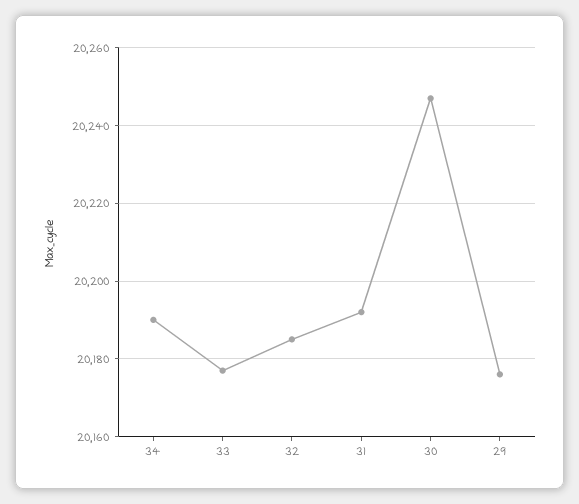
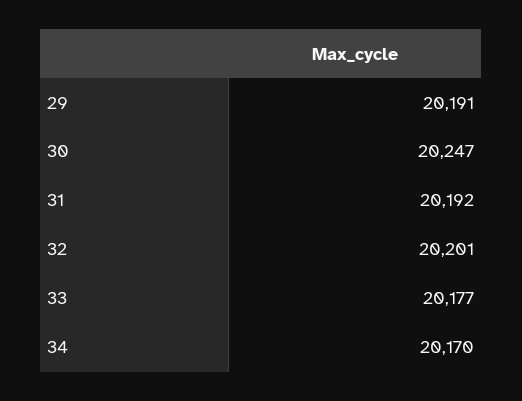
  {
-   "34": 20190,
+   "34": 20170,
    "33": 20177,
-   "32": 20185,
+   "32": 20201,
    "31": 20192,
    "30": 20247,
-   "29": 20175
+   "29": 20191
  }

